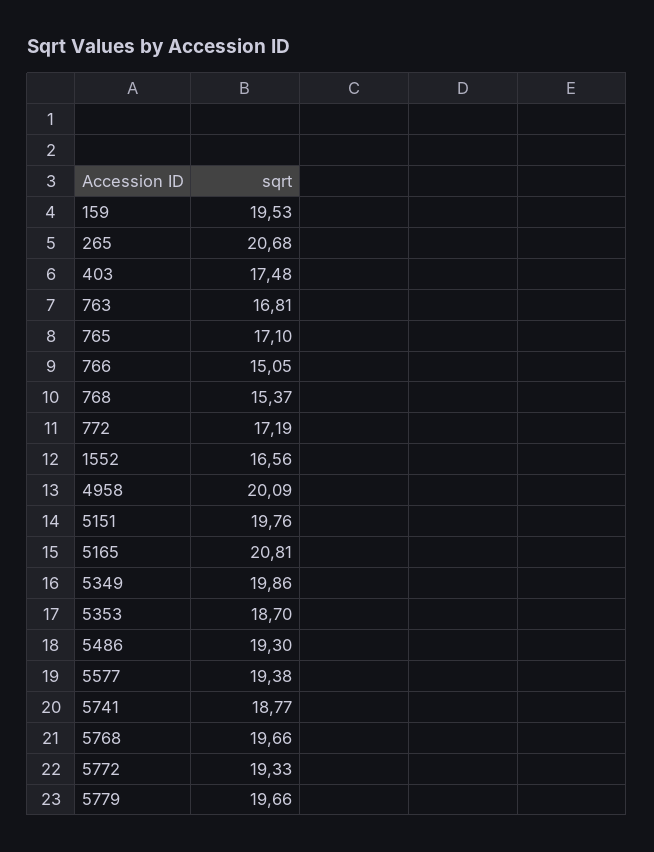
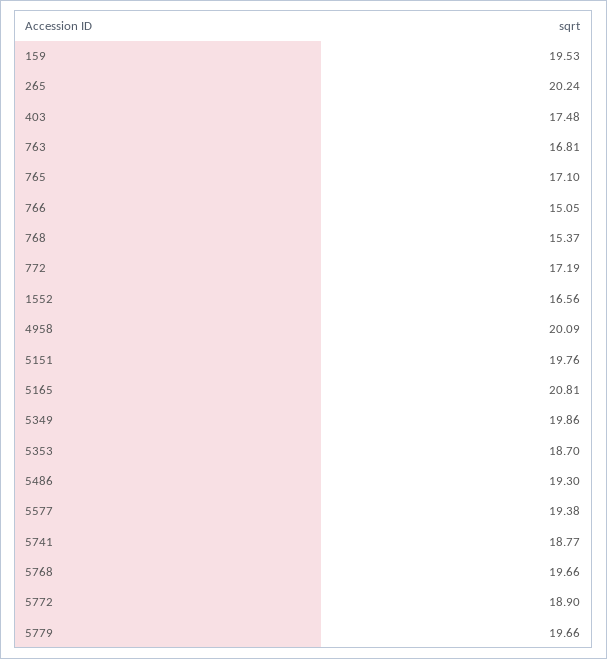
  {
    "159": 19.53,
-   "265": 20.68,
+   "265": 20.24,
    "403": 17.48,
    "763": 16.81,
    "765": 17.1,
    "766": 15.05,
    "768": 15.37,
    "772": 17.19,
    "1552": 16.56,
    "4958": 20.09,
    "5151": 19.76,
    "5165": 20.81,
    "5349": 19.86,
    "5353": 18.7,
    "5486": 19.3,
    "5577": 19.38,
    "5741": 18.77,
    "5768": 19.66,
-   "5772": 19.33,
+   "5772": 18.9,
    "5779": 19.66
  }

